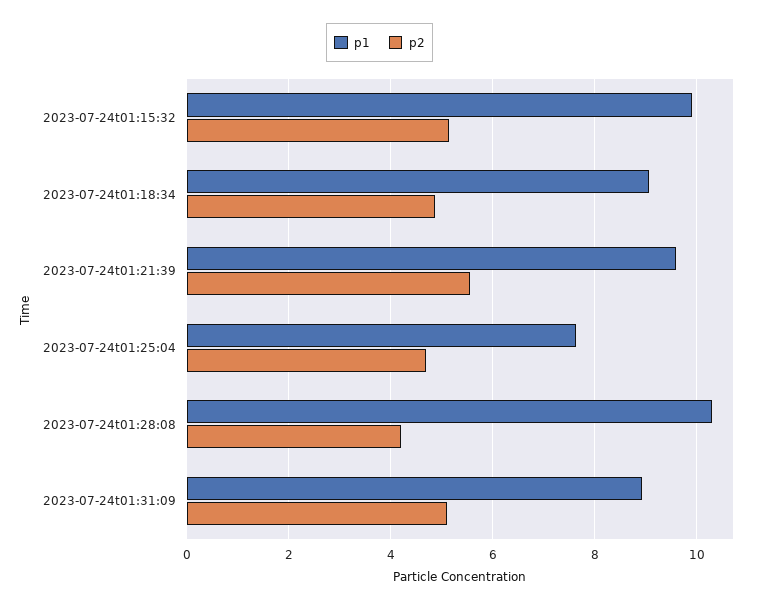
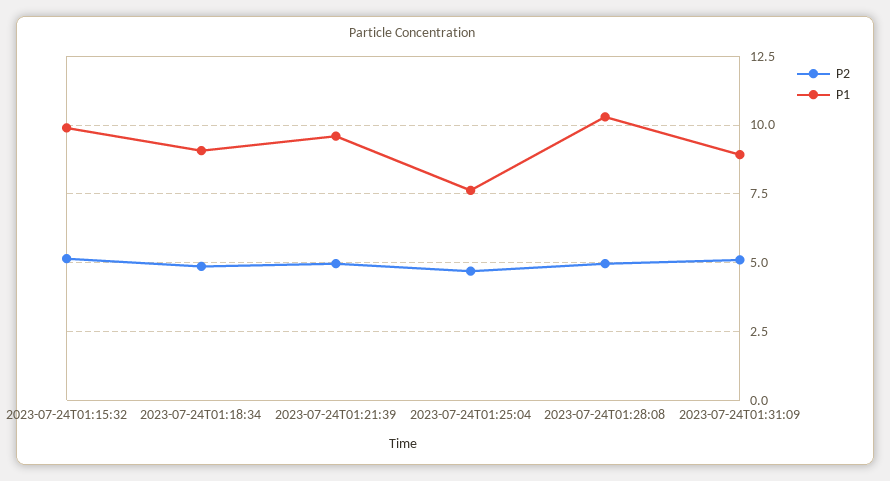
  {
    "p1": {
      "2023-07-24t01:15:32": 10,
      "2023-07-24t01:18:34": 9,
      "2023-07-24t01:21:39": 9.6,
      "2023-07-24t01:25:04": 7.6,
      "2023-07-24t01:28:08": 10.4,
      "2023-07-24t01:31:09": 9
    },
    "p2": {
      "2023-07-24t01:15:32": 5.2,
      "2023-07-24t01:18:34": 4.8,
-     "2023-07-24t01:21:39": 5.6,
+     "2023-07-24t01:21:39": 5,
      "2023-07-24t01:25:04": 4.8,
-     "2023-07-24t01:28:08": 4.2,
+     "2023-07-24t01:28:08": 5,
      "2023-07-24t01:31:09": 5.2
    }
  }

